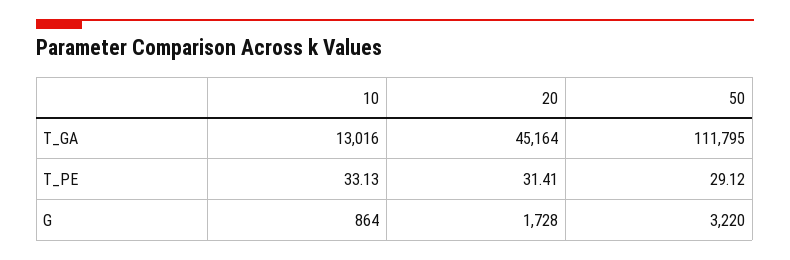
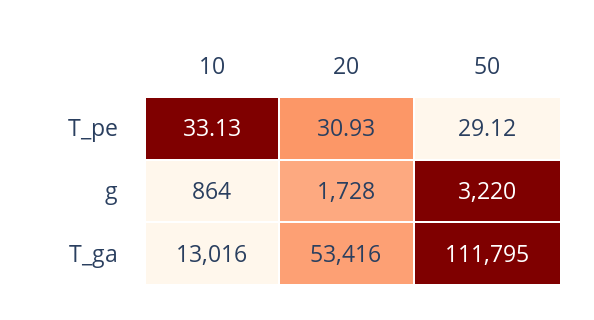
  {
    "10": {
      "T_GA": 13016,
      "T_PE": 33.13,
      "G": 864
    },
    "20": {
-     "T_GA": 45164,
+     "T_GA": 53416,
-     "T_PE": 31.41,
+     "T_PE": 30.93,
      "G": 1728
    },
    "50": {
      "T_GA": 111795,
      "T_PE": 29.12,
      "G": 3220
    }
  }

